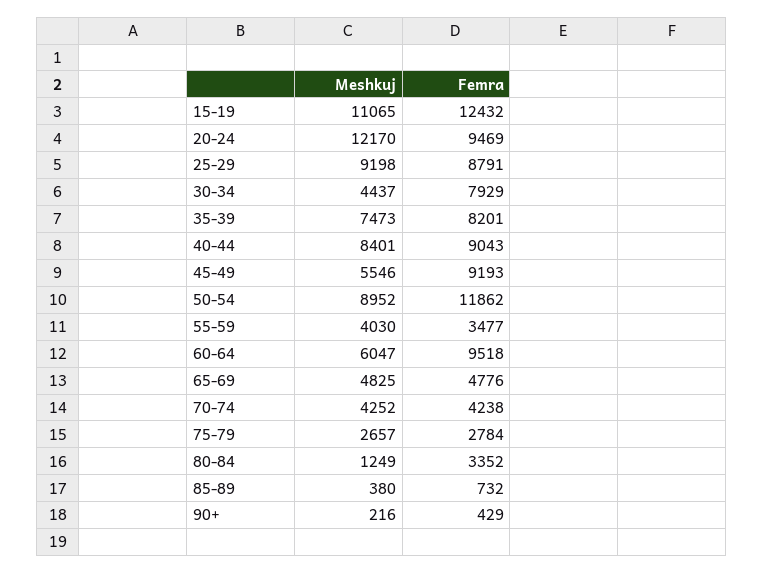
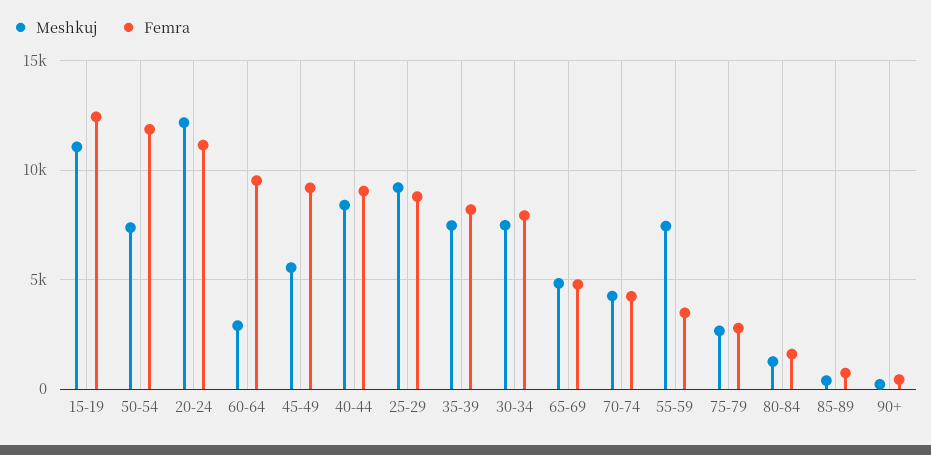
  {
    "Meshkuj": {
      "15-19": 11065,
      "20-24": 12170,
      "25-29": 9198,
-     "30-34": 4437,
+     "30-34": 7500,
      "35-39": 7473,
      "40-44": 8401,
      "45-49": 5546,
-     "50-54": 8952,
+     "50-54": 7500,
-     "55-59": 4030,
+     "55-59": 7500,
-     "60-64": 6047,
+     "60-64": 3000,
      "65-69": 4825,
      "70-74": 4252,
      "75-79": 2657,
      "80-84": 1249,
      "85-89": 380,
      "90+": 216
    },
    "Femra": {
      "15-19": 12432,
-     "20-24": 9469,
+     "20-24": 11000,
      "25-29": 8791,
      "30-34": 7929,
      "35-39": 8201,
      "40-44": 9043,
      "45-49": 9193,
      "50-54": 11862,
      "55-59": 3477,
      "60-64": 9518,
      "65-69": 4776,
      "70-74": 4238,
      "75-79": 2784,
-     "80-84": 3352,
+     "80-84": 1500,
      "85-89": 732,
      "90+": 429
    }
  }

